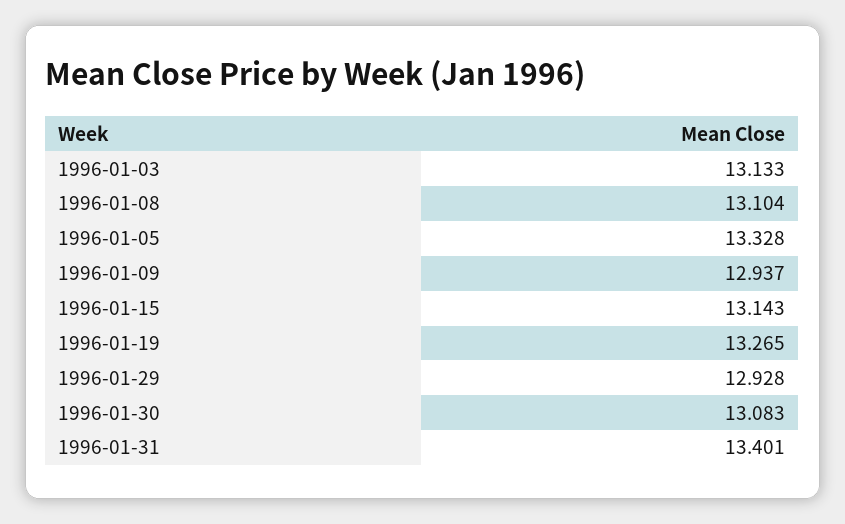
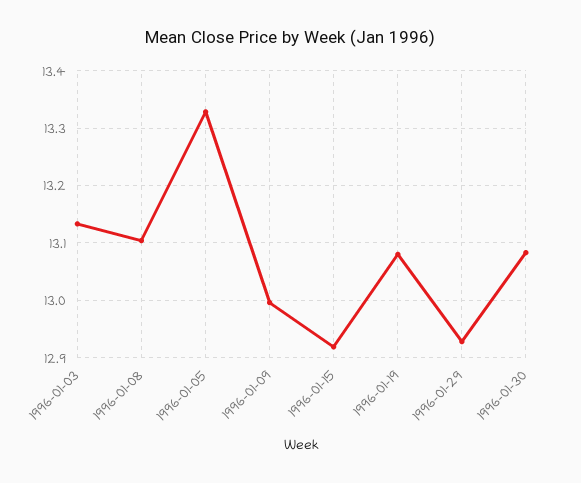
  {
    "1996-01-03": 13.133,
    "1996-01-08": 13.104,
    "1996-01-05": 13.328,
-   "1996-01-09": 12.937,
+   "1996-01-09": 13,
-   "1996-01-15": 13.143,
+   "1996-01-15": 12.92,
-   "1996-01-19": 13.265,
+   "1996-01-19": 13.08,
    "1996-01-29": 12.928,
-   "1996-01-30": 13.083,
+   "1996-01-30": 13.083
-   "1996-01-31": 13.401
  }

